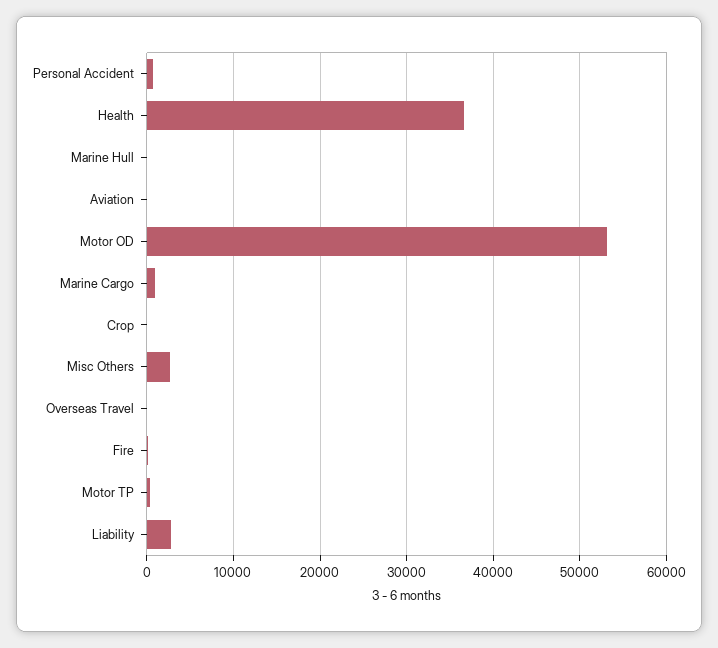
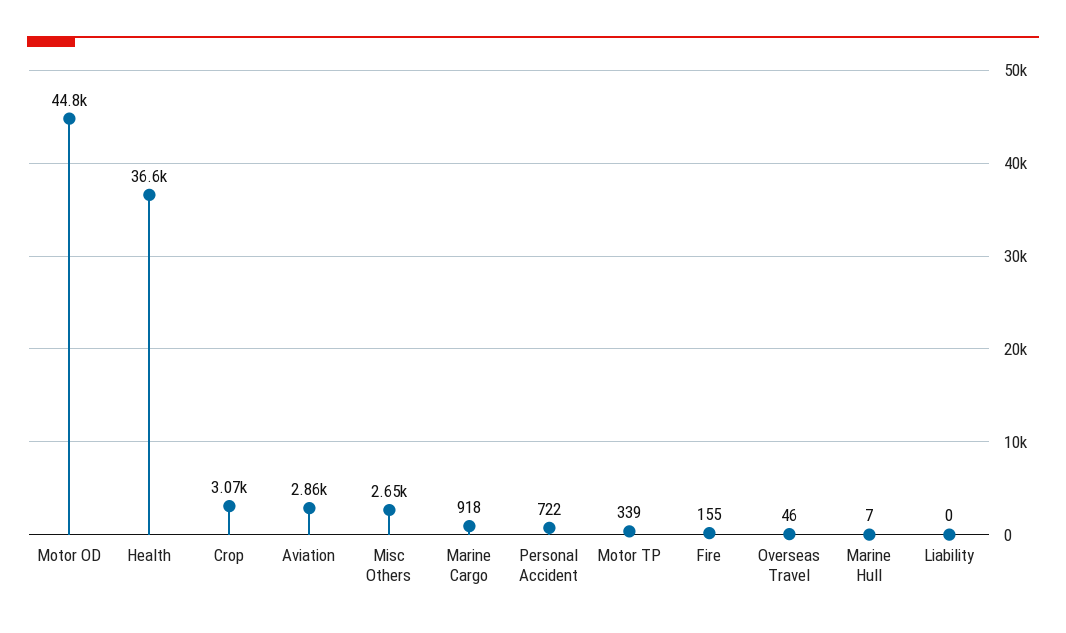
  {
    "Personal Accident": 722,
    "Health": 36600,
    "Marine Hull": 7,
-   "Aviation": 0,
+   "Aviation": 2860,
-   "Motor OD": 53000,
+   "Motor OD": 44800,
    "Marine Cargo": 918,
-   "Crop": 0,
+   "Crop": 3070,
    "Misc Others": 2650,
    "Overseas Travel": 46,
    "Fire": 155,
    "Motor TP": 339,
-   "Liability": 3000
+   "Liability": 0
  }

